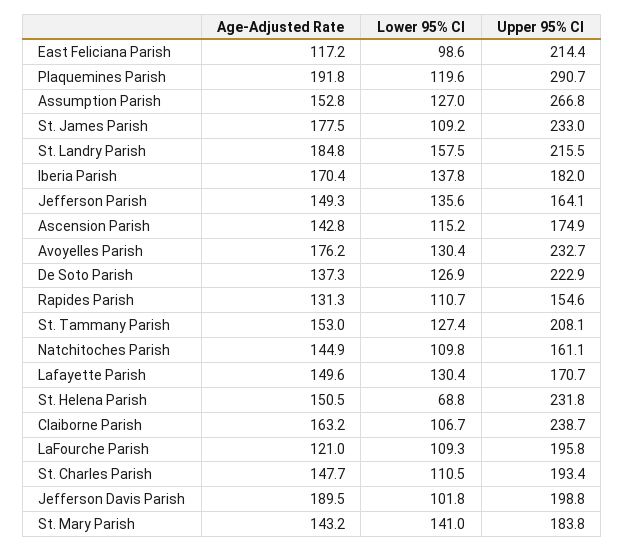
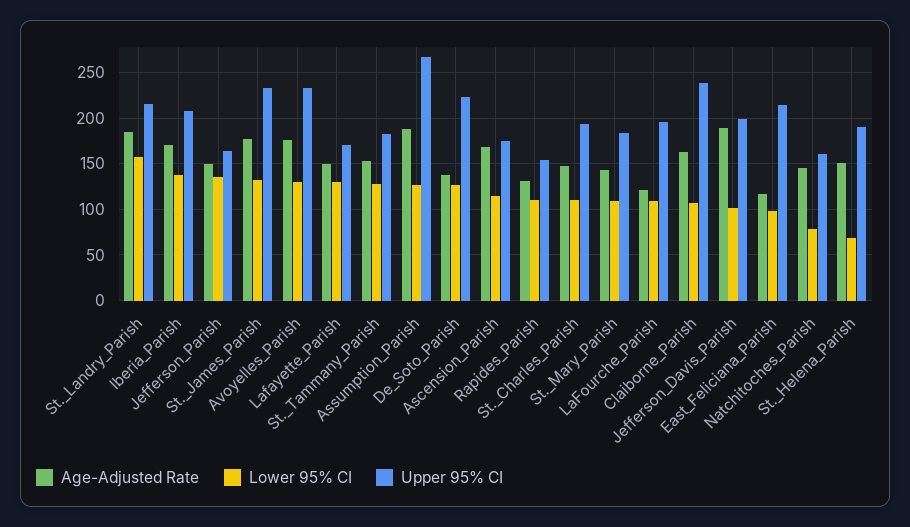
  {
    "Age-Adjusted Rate": {
      "East Feliciana Parish": 117.2,
-     "Plaquemines Parish": 191.8,
-     "Assumption Parish": 152.8,
+     "Assumption Parish": 190,
      "St. James Parish": 177.5,
      "St. Landry Parish": 184.8,
      "Iberia Parish": 170.4,
      "Jefferson Parish": 149.3,
-     "Ascension Parish": 142.8,
+     "Ascension Parish": 170,
      "Avoyelles Parish": 176.2,
      "De Soto Parish": 137.3,
      "Rapides Parish": 131.3,
      "St. Tammany Parish": 153,
      "Natchitoches Parish": 144.9,
      "Lafayette Parish": 149.6,
      "St. Helena Parish": 150.5,
      "Claiborne Parish": 163.2,
      "LaFourche Parish": 121,
      "St. Charles Parish": 147.7,
      "Jefferson Davis Parish": 189.5,
      "St. Mary Parish": 143.2
    },
    "Lower 95% CI": {
      "East Feliciana Parish": 98.6,
-     "Plaquemines Parish": 119.6,
      "Assumption Parish": 127,
-     "St. James Parish": 109.2,
+     "St. James Parish": 130,
      "St. Landry Parish": 157.5,
      "Iberia Parish": 137.8,
      "Jefferson Parish": 135.6,
      "Ascension Parish": 115.2,
      "Avoyelles Parish": 130.4,
      "De Soto Parish": 126.9,
      "Rapides Parish": 110.7,
      "St. Tammany Parish": 127.4,
-     "Natchitoches Parish": 109.8,
+     "Natchitoches Parish": 80,
      "Lafayette Parish": 130.4,
      "St. Helena Parish": 68.8,
      "Claiborne Parish": 106.7,
      "LaFourche Parish": 109.3,
      "St. Charles Parish": 110.5,
      "Jefferson Davis Parish": 101.8,
-     "St. Mary Parish": 141
+     "St. Mary Parish": 110
    },
    "Upper 95% CI": {
      "East Feliciana Parish": 214.4,
-     "Plaquemines Parish": 290.7,
      "Assumption Parish": 266.8,
      "St. James Parish": 233,
      "St. Landry Parish": 215.5,
-     "Iberia Parish": 182,
+     "Iberia Parish": 210,
      "Jefferson Parish": 164.1,
      "Ascension Parish": 174.9,
      "Avoyelles Parish": 232.7,
      "De Soto Parish": 222.9,
      "Rapides Parish": 154.6,
-     "St. Tammany Parish": 208.1,
+     "St. Tammany Parish": 180,
      "Natchitoches Parish": 161.1,
      "Lafayette Parish": 170.7,
-     "St. Helena Parish": 231.8,
+     "St. Helena Parish": 190,
      "Claiborne Parish": 238.7,
      "LaFourche Parish": 195.8,
      "St. Charles Parish": 193.4,
      "Jefferson Davis Parish": 198.8,
      "St. Mary Parish": 183.8
    }
  }

